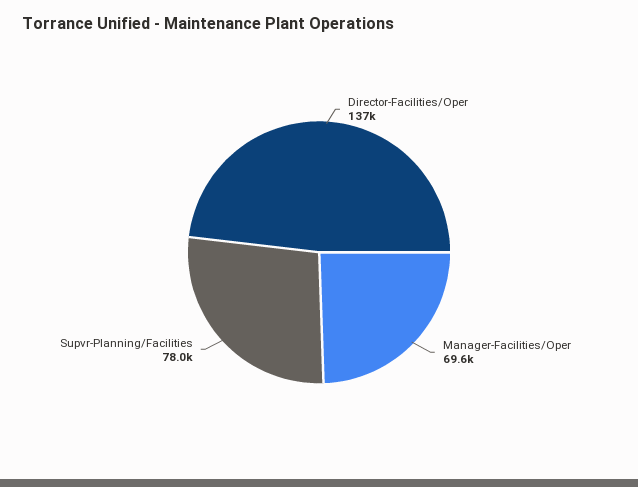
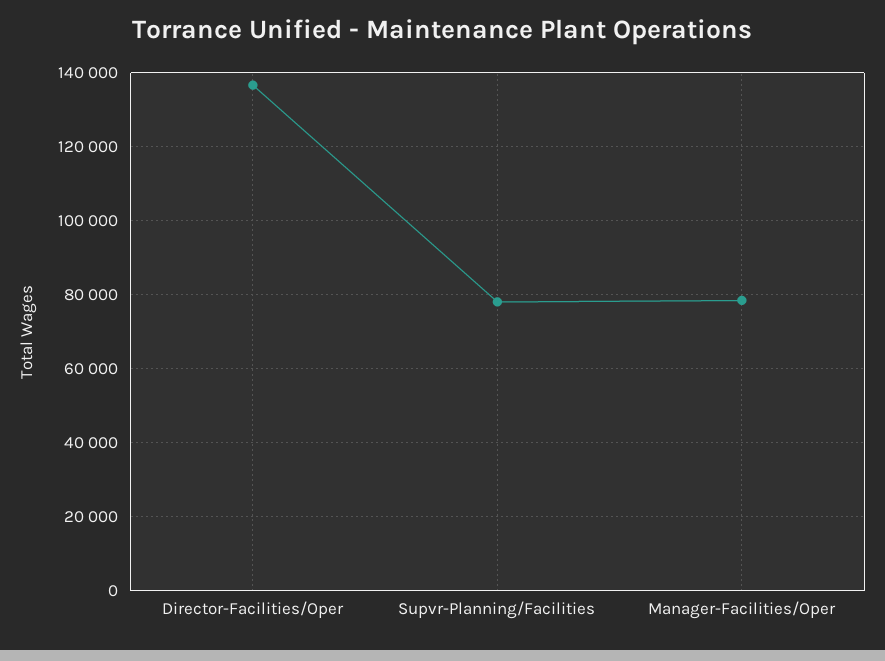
  {
    "Director-Facilities/Oper": 137000,
-   "Manager-Facilities/Oper": 69600,
+   "Manager-Facilities/Oper": 78000,
    "Supvr-Planning/Facilities": 78000
  }

